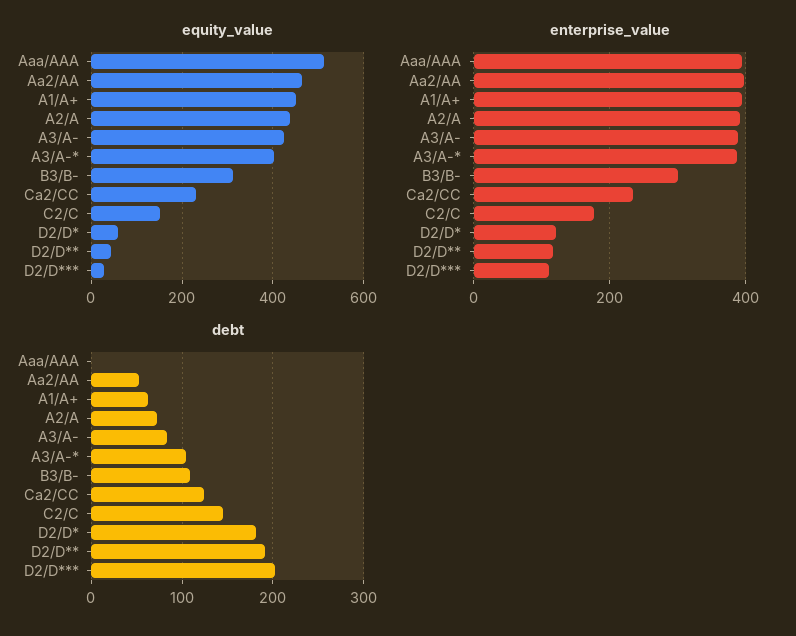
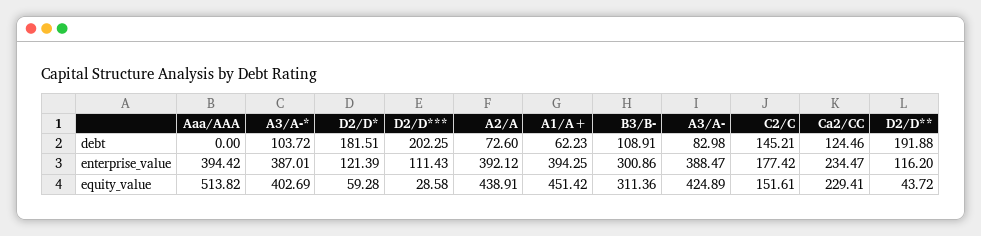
  {
    "equity_value": {
      "Aaa/AAA": 513.82,
-     "Aa2/AA": 460,
      "A1/A+": 451.42,
      "A2/A": 438.91,
      "A3/A-": 424.89,
      "A3/A-*": 402.69,
      "B3/B-": 311.36,
      "Ca2/CC": 229.41,
      "C2/C": 151.61,
      "D2/D*": 59.28,
      "D2/D**": 43.72,
      "D2/D***": 28.58
    },
    "enterprise_value": {
      "Aaa/AAA": 394.42,
-     "Aa2/AA": 400,
      "A1/A+": 394.25,
      "A2/A": 392.12,
      "A3/A-": 388.47,
      "A3/A-*": 387.01,
      "B3/B-": 300.86,
      "Ca2/CC": 234.47,
      "C2/C": 177.42,
      "D2/D*": 121.39,
      "D2/D**": 116.2,
      "D2/D***": 111.43
    },
    "debt": {
      "Aaa/AAA": 0,
-     "Aa2/AA": 50,
      "A1/A+": 62.23,
      "A2/A": 72.6,
      "A3/A-": 82.98,
      "A3/A-*": 103.72,
      "B3/B-": 108.91,
      "Ca2/CC": 124.46,
      "C2/C": 145.21,
      "D2/D*": 181.51,
      "D2/D**": 191.88,
      "D2/D***": 202.25
    }
  }

